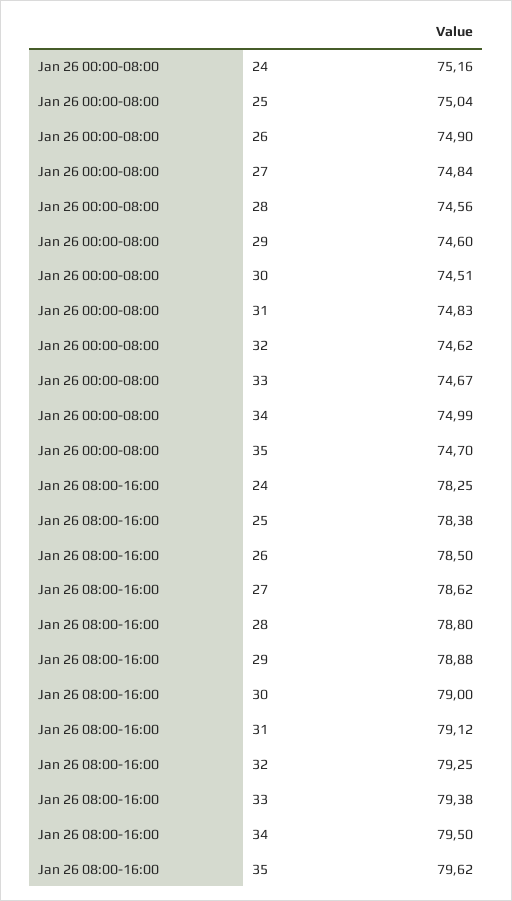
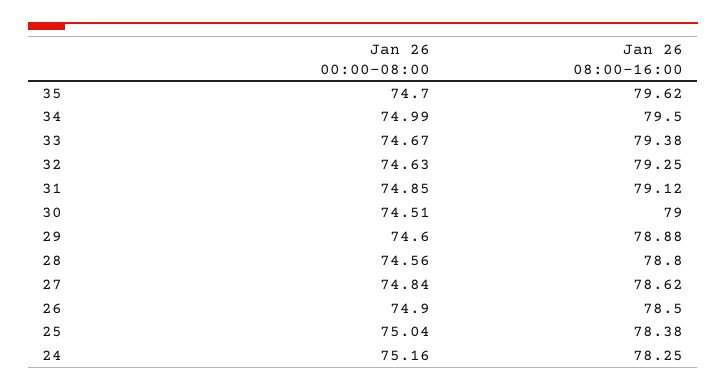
  {
    "Jan 26 00:00-08:00": {
      "24": 75.16,
      "25": 75.04,
      "26": 74.9,
      "27": 74.84,
      "28": 74.56,
      "29": 74.6,
      "30": 74.51,
-     "31": 74.83,
+     "31": 74.85,
-     "32": 74.62,
+     "32": 74.63,
      "33": 74.67,
      "34": 74.99,
      "35": 74.7
    },
    "Jan 26 08:00-16:00": {
      "24": 78.25,
      "25": 78.38,
      "26": 78.5,
      "27": 78.62,
      "28": 78.8,
      "29": 78.88,
      "30": 79,
      "31": 79.12,
      "32": 79.25,
      "33": 79.38,
      "34": 79.5,
      "35": 79.62
    }
  }

